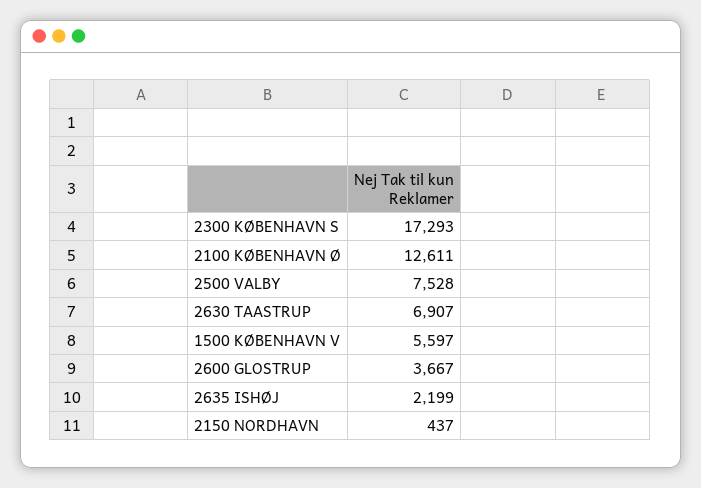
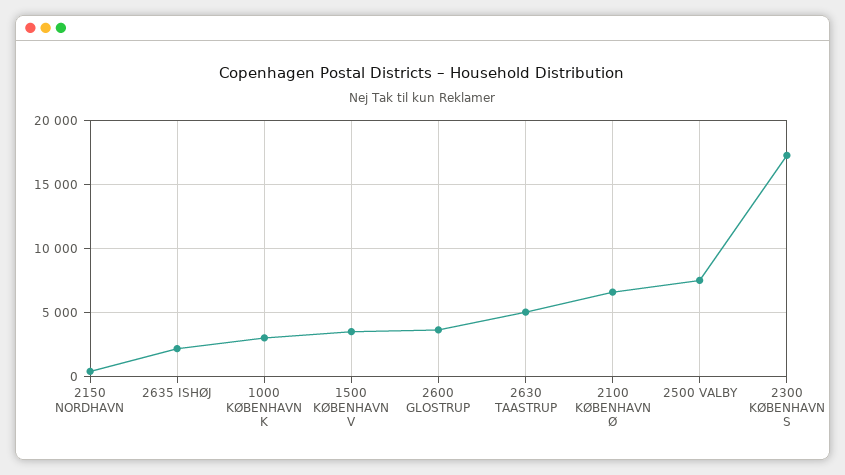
  {
    "2300 KØBENHAVN S": 17293,
-   "2100 KØBENHAVN Ø": 12611,
+   "2100 KØBENHAVN Ø": 6500,
    "2500 VALBY": 7528,
-   "2630 TAASTRUP": 6907,
+   "2630 TAASTRUP": 5000,
-   "1500 KØBENHAVN V": 5597,
+   "1500 KØBENHAVN V": 3500,
    "2600 GLOSTRUP": 3667,
    "2635 ISHØJ": 2199,
-   "2150 NORDHAVN": 437
+   "2150 NORDHAVN": 437,
+   "1000 KØBENHAVN K": 3000
  }

